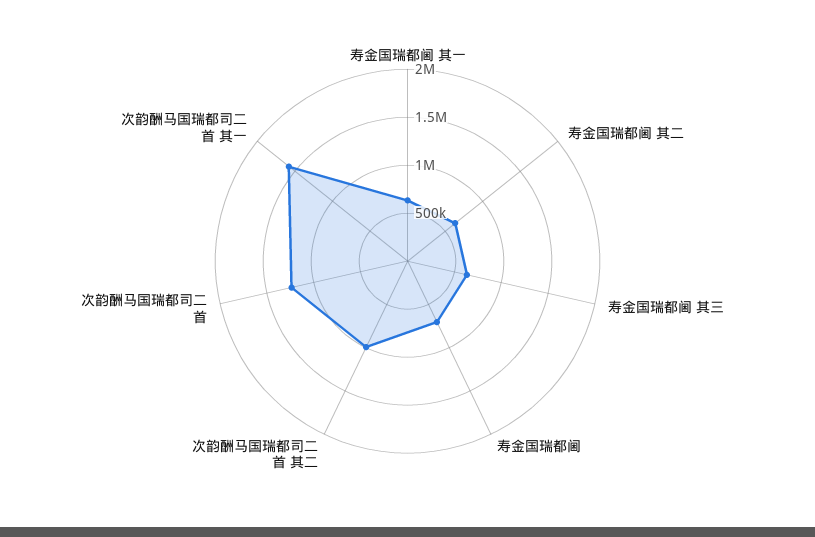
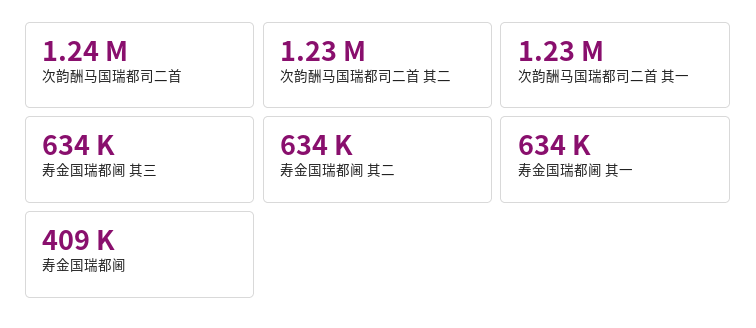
  {
    "寿金国瑞都阃 其一": 634000,
    "寿金国瑞都阃 其二": 634000,
    "寿金国瑞都阃 其三": 634000,
-   "寿金国瑞都阃": 700000,
+   "寿金国瑞都阃": 409000,
-   "次韵酬马国瑞都司二首 其二": 1000000,
+   "次韵酬马国瑞都司二首 其二": 1230000,
    "次韵酬马国瑞都司二首": 1240000,
-   "次韵酬马国瑞都司二首 其一": 1600000
+   "次韵酬马国瑞都司二首 其一": 1230000
  }

